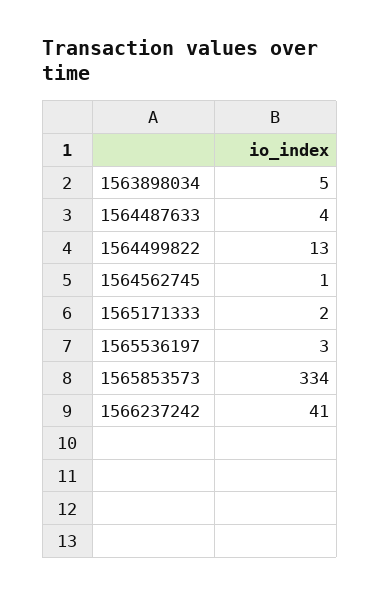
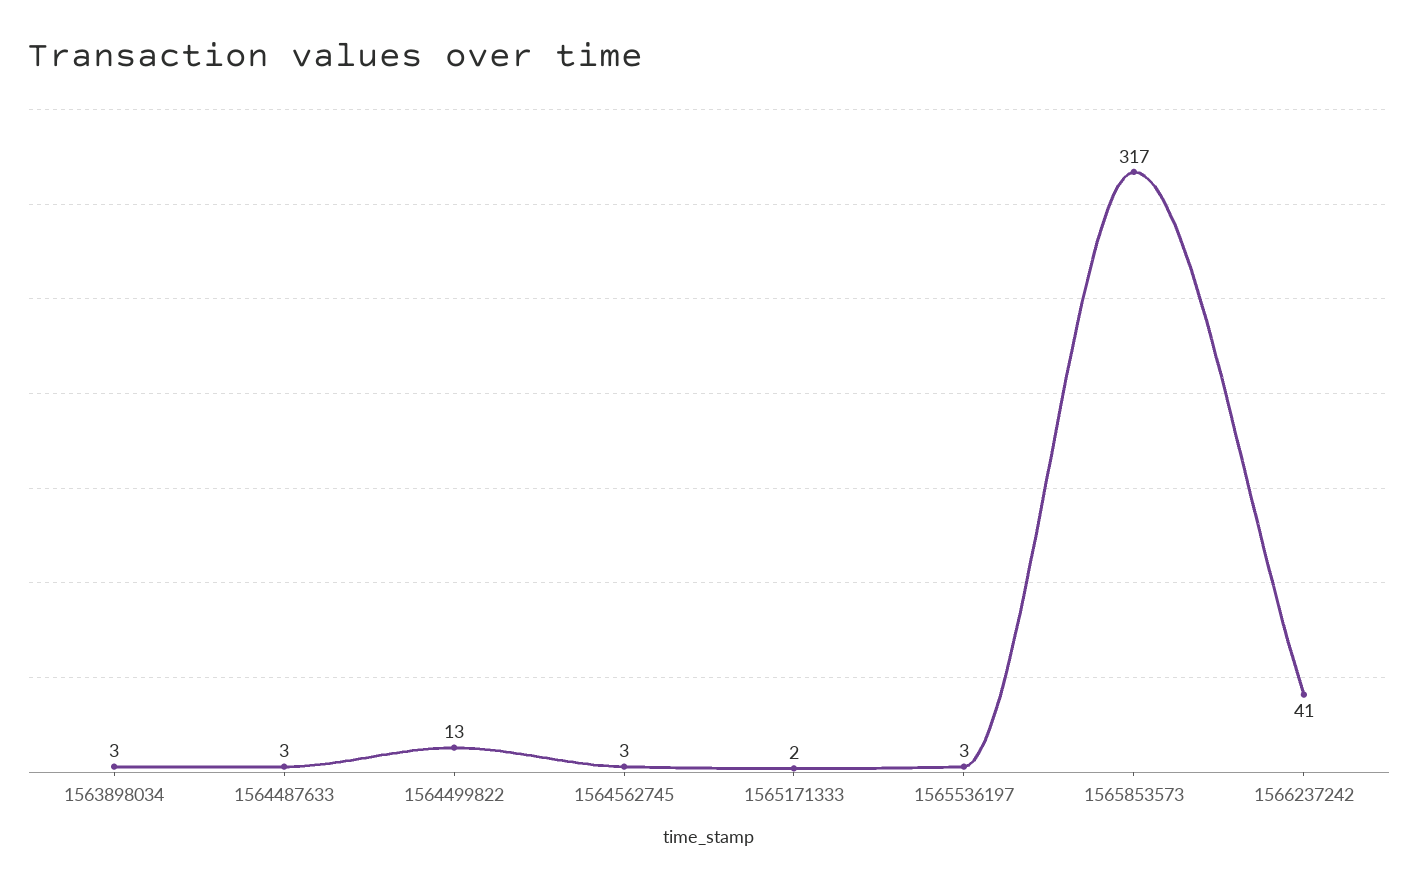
  {
-   "1563898034": 5,
+   "1563898034": 3,
-   "1564487633": 4,
+   "1564487633": 3,
    "1564499822": 13,
-   "1564562745": 1,
+   "1564562745": 3,
    "1565171333": 2,
    "1565536197": 3,
-   "1565853573": 334,
+   "1565853573": 317,
    "1566237242": 41
  }

